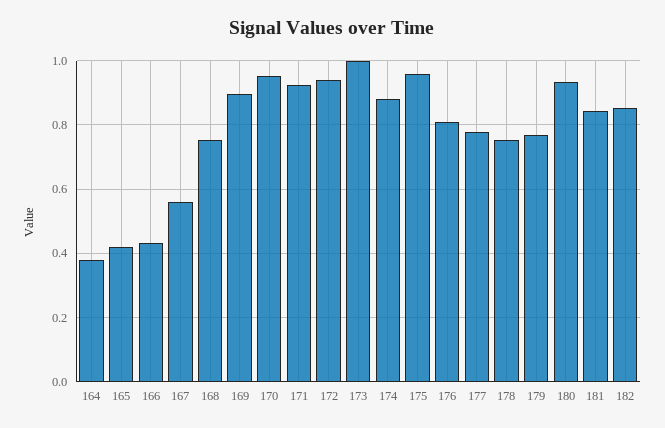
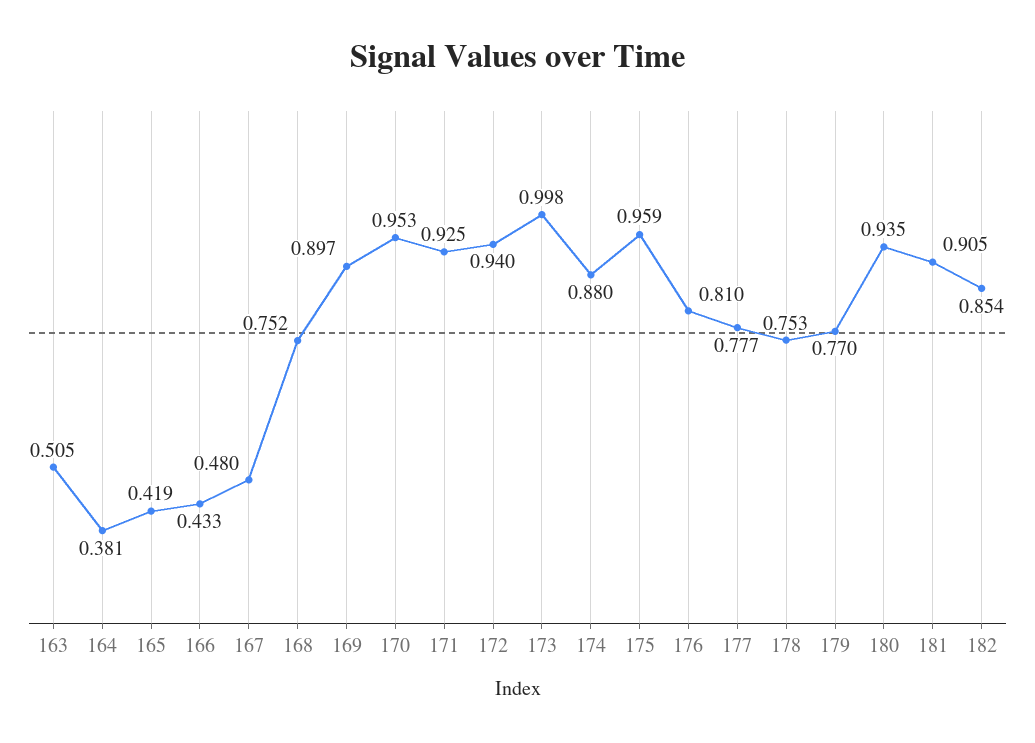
  {
    "164": 0.381,
    "165": 0.419,
    "166": 0.433,
-   "167": 0.56,
+   "167": 0.48,
    "168": 0.752,
    "169": 0.897,
    "170": 0.953,
    "171": 0.925,
    "172": 0.94,
    "173": 0.998,
    "174": 0.88,
    "175": 0.959,
    "176": 0.81,
    "177": 0.777,
    "178": 0.753,
    "179": 0.77,
    "180": 0.935,
-   "181": 0.84,
+   "181": 0.905,
-   "182": 0.854
+   "182": 0.854,
+   "163": 0.505
  }

